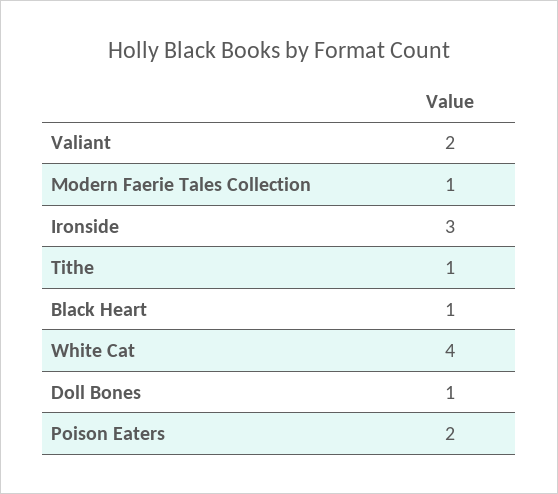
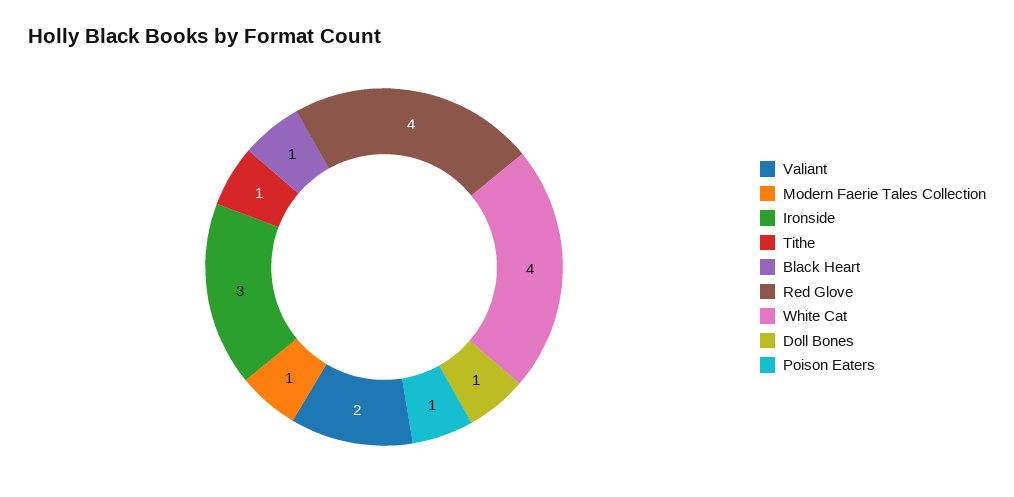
  {
    "Valiant": 2,
    "Modern Faerie Tales Collection": 1,
    "Ironside": 3,
    "Tithe": 1,
    "Black Heart": 1,
    "White Cat": 4,
    "Doll Bones": 1,
-   "Poison Eaters": 2
+   "Poison Eaters": 1,
+   "Red Glove": 4
  }

